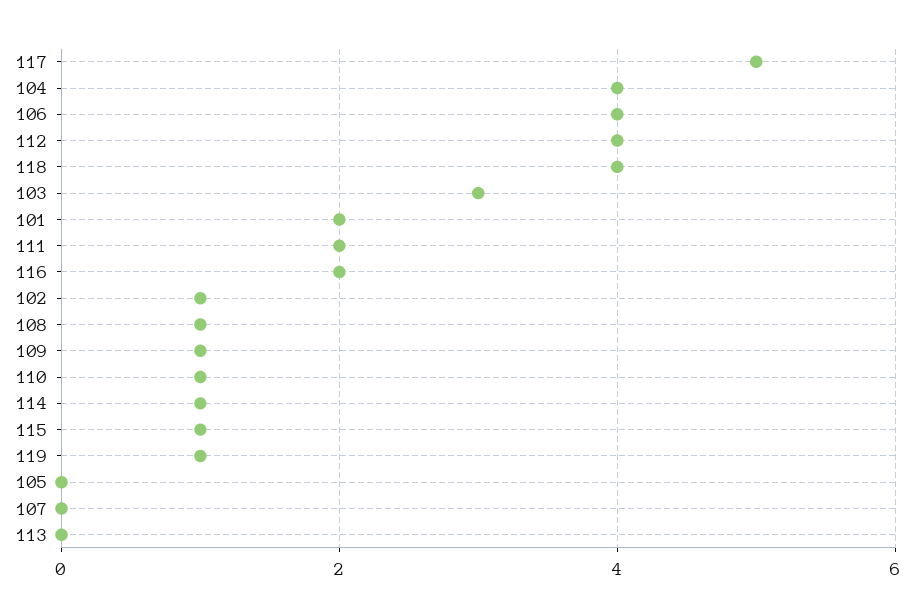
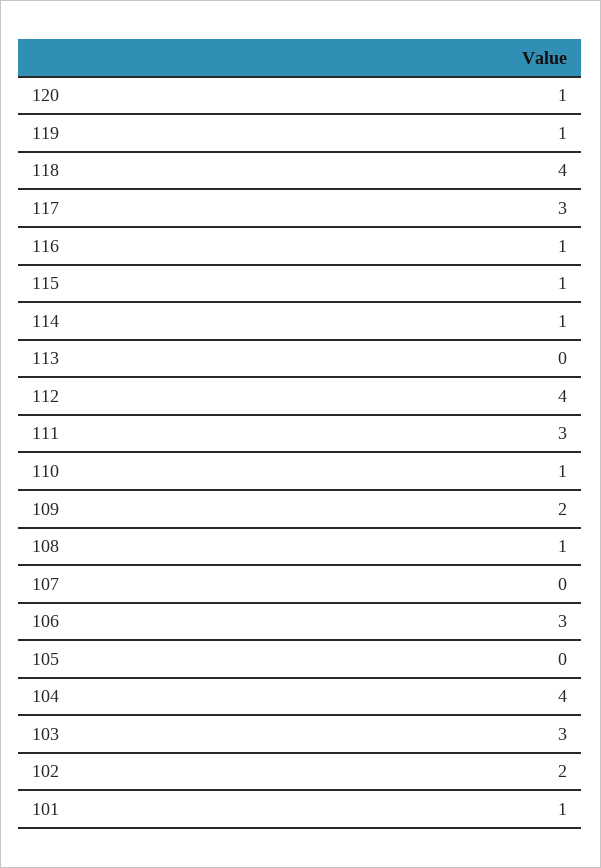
  {
-   "117": 5,
+   "117": 3,
    "104": 4,
-   "106": 4,
+   "106": 3,
    "112": 4,
    "118": 4,
    "103": 3,
-   "101": 2,
+   "101": 1,
-   "111": 2,
+   "111": 3,
-   "116": 2,
+   "116": 1,
-   "102": 1,
+   "102": 2,
    "108": 1,
-   "109": 1,
+   "109": 2,
    "110": 1,
    "114": 1,
    "115": 1,
    "119": 1,
    "105": 0,
    "107": 0,
-   "113": 0
+   "113": 0,
+   "120": 1
  }

